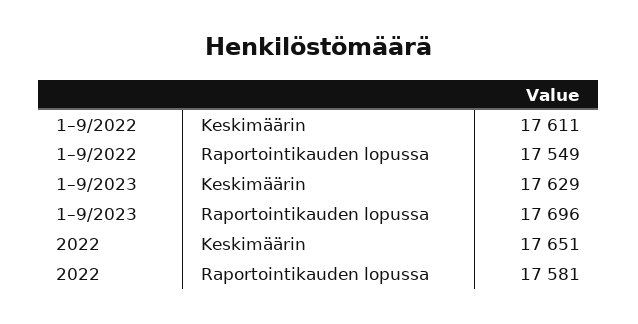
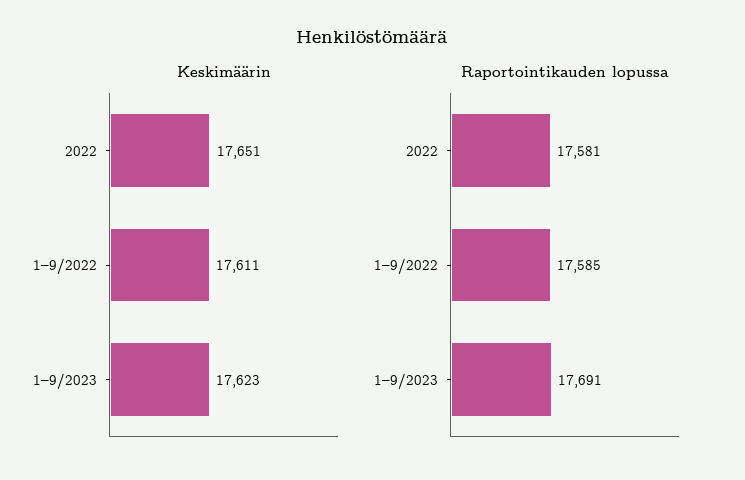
  {
    "Keskimäärin": {
      "1–9/2022": 17611,
-     "1–9/2023": 17629,
+     "1–9/2023": 17623,
      "2022": 17651
    },
    "Raportointikauden lopussa": {
-     "1–9/2022": 17549,
+     "1–9/2022": 17585,
-     "1–9/2023": 17696,
+     "1–9/2023": 17691,
      "2022": 17581
    }
  }

